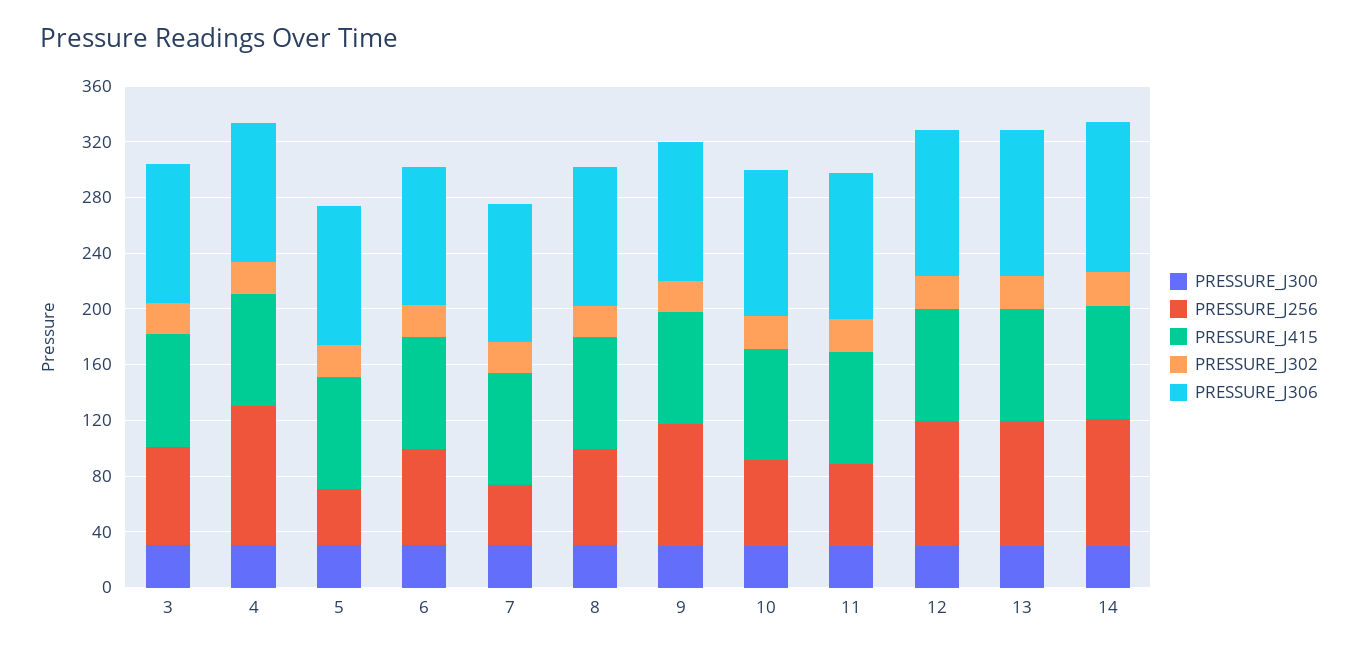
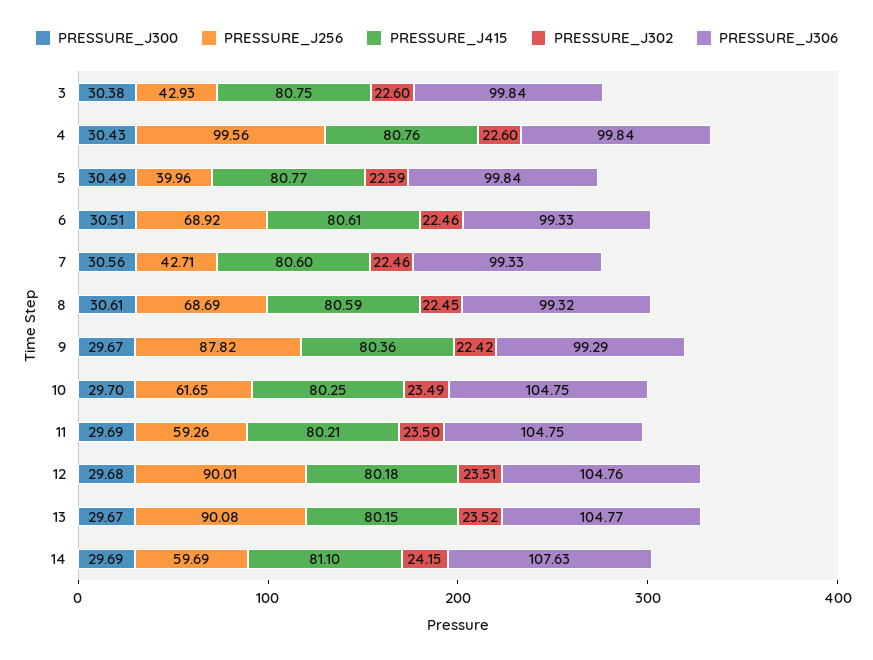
  {
    "PRESSURE_J300": {
      "3": 30.38,
      "4": 30.43,
      "5": 30.49,
      "6": 30.51,
      "7": 30.56,
      "8": 30.61,
      "9": 29.67,
      "10": 29.7,
      "11": 29.69,
      "12": 29.68,
      "13": 29.67,
      "14": 29.69
    },
    "PRESSURE_J256": {
-     "3": 70,
+     "3": 42.93,
      "4": 99.56,
      "5": 39.96,
      "6": 68.92,
      "7": 42.71,
      "8": 68.69,
      "9": 87.82,
      "10": 61.65,
      "11": 59.26,
      "12": 90.01,
      "13": 90.08,
-     "14": 90
+     "14": 59.69
    },
    "PRESSURE_J415": {
      "3": 80.75,
      "4": 80.76,
      "5": 80.77,
      "6": 80.61,
      "7": 80.6,
      "8": 80.59,
      "9": 80.36,
      "10": 80.25,
      "11": 80.21,
      "12": 80.18,
      "13": 80.15,
      "14": 81.1
    },
    "PRESSURE_J302": {
      "3": 22.6,
      "4": 22.6,
      "5": 22.59,
      "6": 22.46,
      "7": 22.46,
      "8": 22.45,
      "9": 22.42,
      "10": 23.49,
      "11": 23.5,
      "12": 23.51,
      "13": 23.52,
      "14": 24.15
    },
    "PRESSURE_J306": {
      "3": 99.84,
      "4": 99.84,
      "5": 99.84,
      "6": 99.33,
      "7": 99.33,
      "8": 99.32,
      "9": 99.29,
      "10": 104.75,
      "11": 104.75,
      "12": 104.76,
      "13": 104.77,
      "14": 107.63
    }
  }

